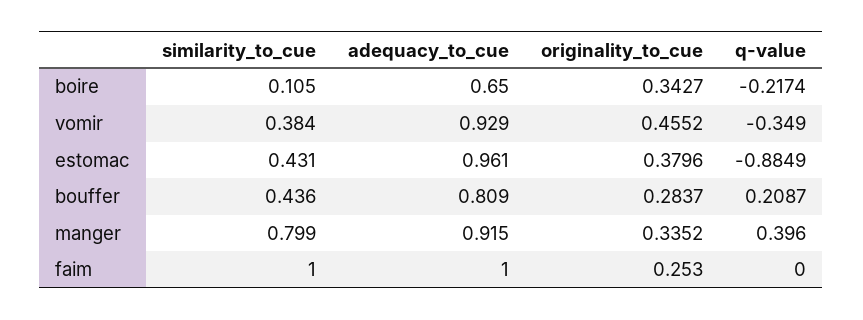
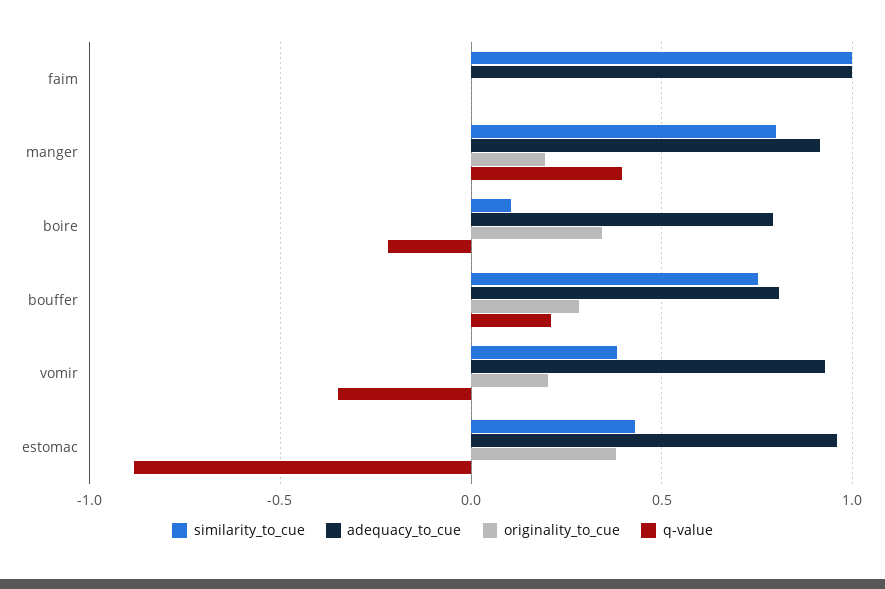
  {
    "similarity_to_cue": {
      "boire": 0.105,
      "vomir": 0.384,
      "estomac": 0.431,
-     "bouffer": 0.436,
+     "bouffer": 0.75,
      "manger": 0.799,
      "faim": 1
    },
    "adequacy_to_cue": {
-     "boire": 0.65,
+     "boire": 0.8,
      "vomir": 0.929,
      "estomac": 0.961,
      "bouffer": 0.809,
      "manger": 0.915,
      "faim": 1
    },
    "originality_to_cue": {
      "boire": 0.3427,
-     "vomir": 0.4552,
+     "vomir": 0.2,
      "estomac": 0.3796,
      "bouffer": 0.2837,
-     "manger": 0.3352,
+     "manger": 0.2,
-     "faim": 0.253
+     "faim": 0
    },
    "q-value": {
      "boire": -0.2174,
      "vomir": -0.349,
      "estomac": -0.8849,
      "bouffer": 0.2087,
      "manger": 0.396,
      "faim": 0
    }
  }

